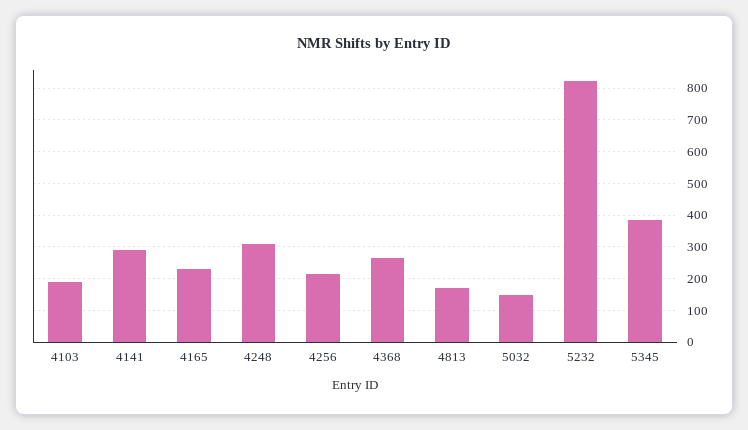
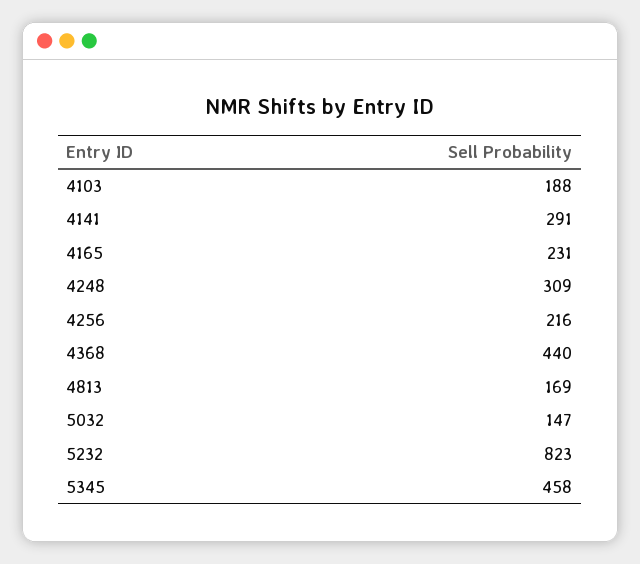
  {
    "4103": 188,
    "4141": 291,
    "4165": 231,
    "4248": 309,
    "4256": 216,
-   "4368": 260,
+   "4368": 440,
    "4813": 169,
    "5032": 147,
    "5232": 823,
-   "5345": 380
+   "5345": 458
  }

